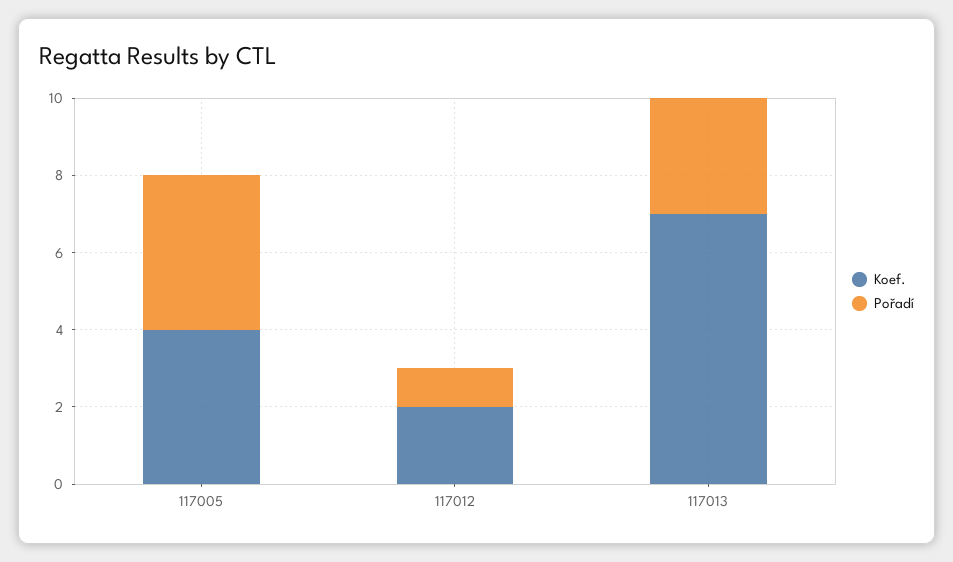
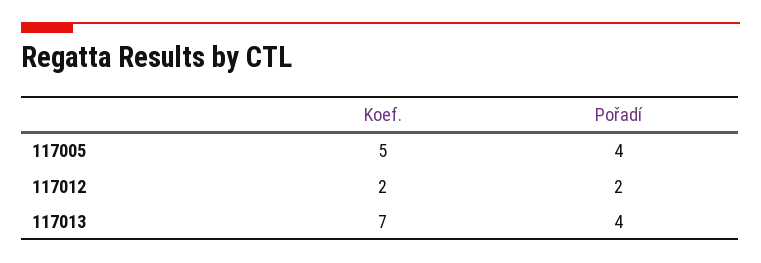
  {
    "Koef.": {
-     "117005": 4,
+     "117005": 5,
      "117012": 2,
      "117013": 7
    },
    "Pořadí": {
      "117005": 4,
-     "117012": 1,
+     "117012": 2,
-     "117013": 3
+     "117013": 4
    }
  }

